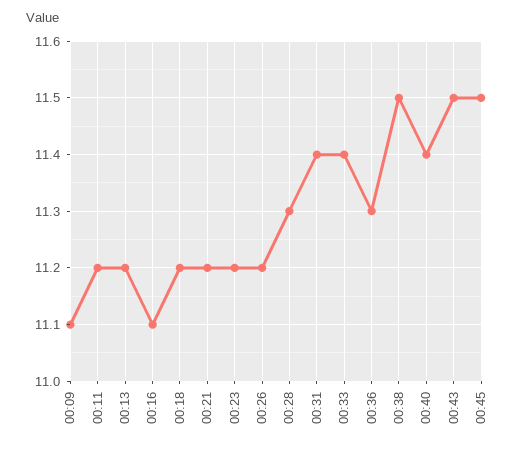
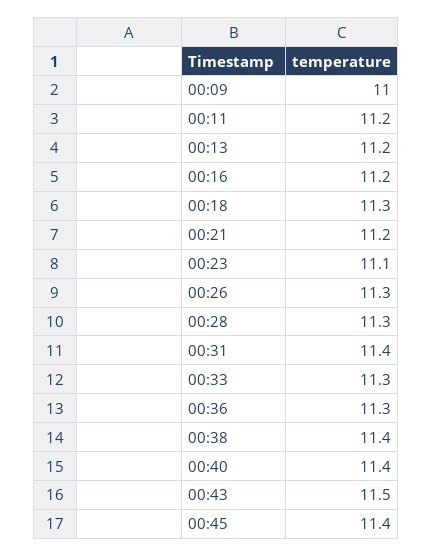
  {
-   "00:09": 11.1,
+   "00:09": 11,
    "00:11": 11.2,
    "00:13": 11.2,
-   "00:16": 11.1,
+   "00:16": 11.2,
-   "00:18": 11.2,
+   "00:18": 11.3,
    "00:21": 11.2,
-   "00:23": 11.2,
+   "00:23": 11.1,
-   "00:26": 11.2,
+   "00:26": 11.3,
    "00:28": 11.3,
    "00:31": 11.4,
-   "00:33": 11.4,
+   "00:33": 11.3,
    "00:36": 11.3,
-   "00:38": 11.5,
+   "00:38": 11.4,
    "00:40": 11.4,
    "00:43": 11.5,
-   "00:45": 11.5
+   "00:45": 11.4
  }

